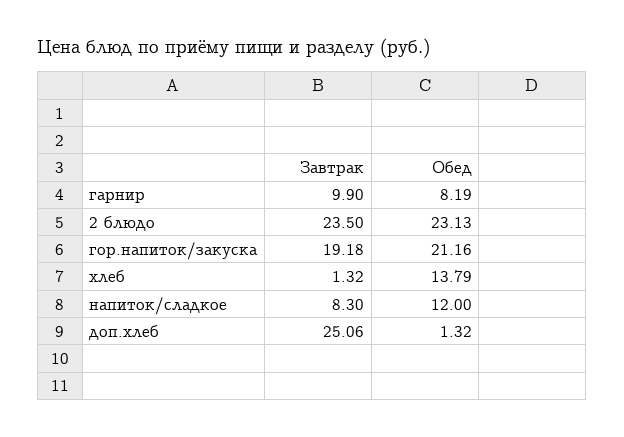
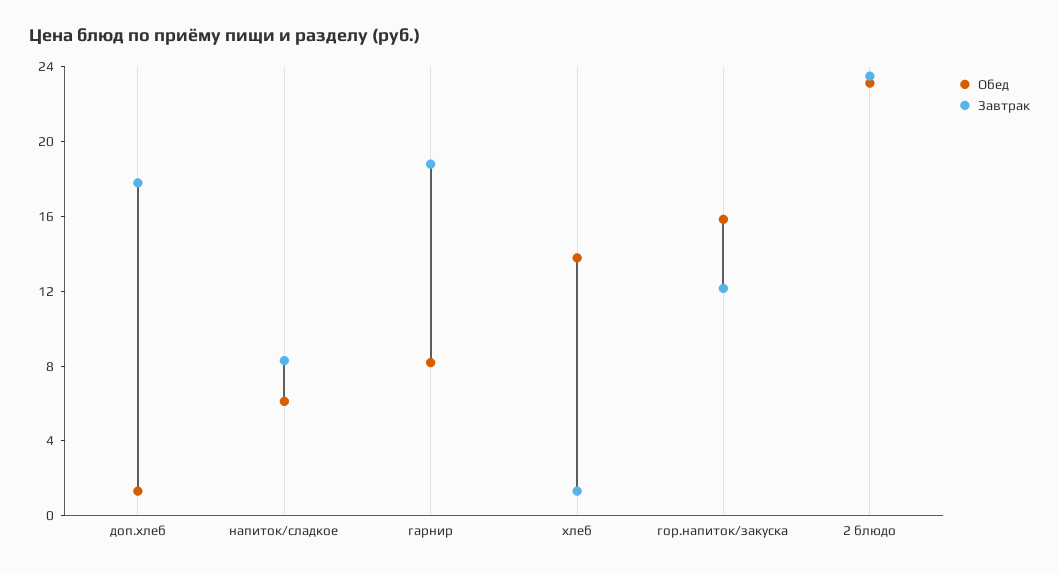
  {
    "Завтрак": {
-     "гарнир": 9.9,
+     "гарнир": 19,
      "2 блюдо": 23.5,
-     "гор.напиток/закуска": 19.18,
+     "гор.напиток/закуска": 12,
      "хлеб": 1.32,
      "напиток/сладкое": 8.3,
-     "доп.хлеб": 25.06
+     "доп.хлеб": 18
    },
    "Обед": {
      "гарнир": 8.19,
      "2 блюдо": 23.13,
-     "гор.напиток/закуска": 21.16,
+     "гор.напиток/закуска": 16,
      "хлеб": 13.79,
-     "напиток/сладкое": 12,
+     "напиток/сладкое": 6,
      "доп.хлеб": 1.32
    }
  }

